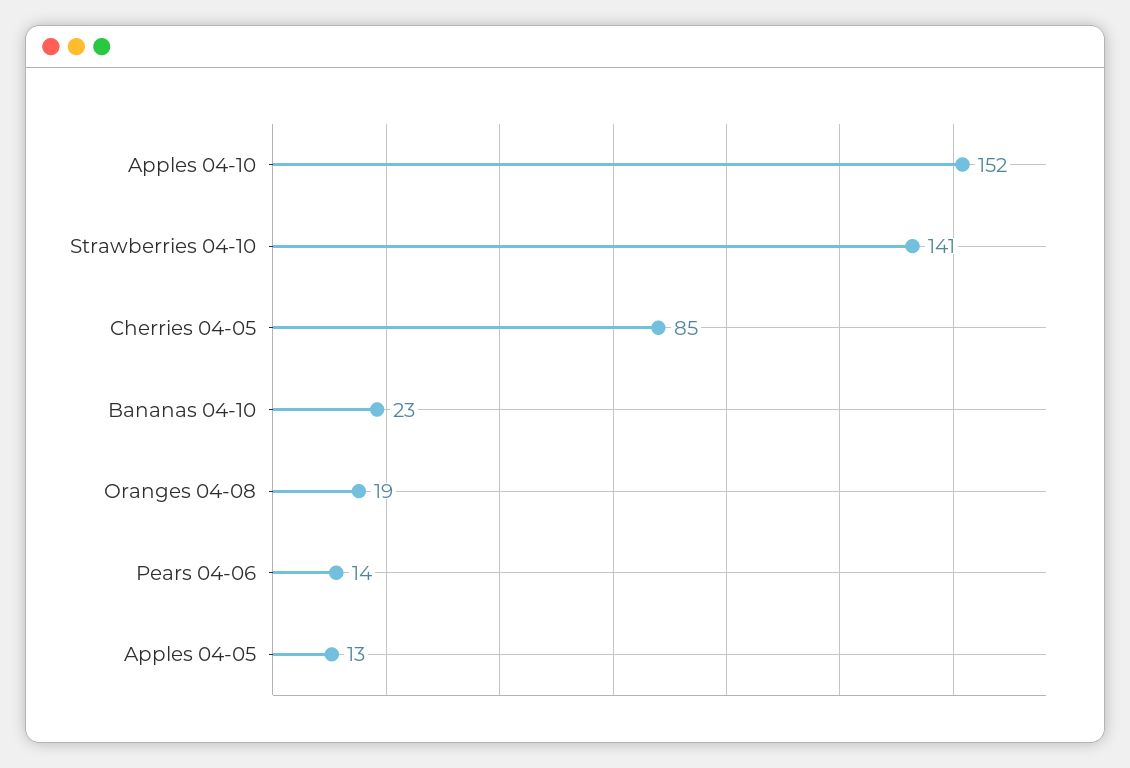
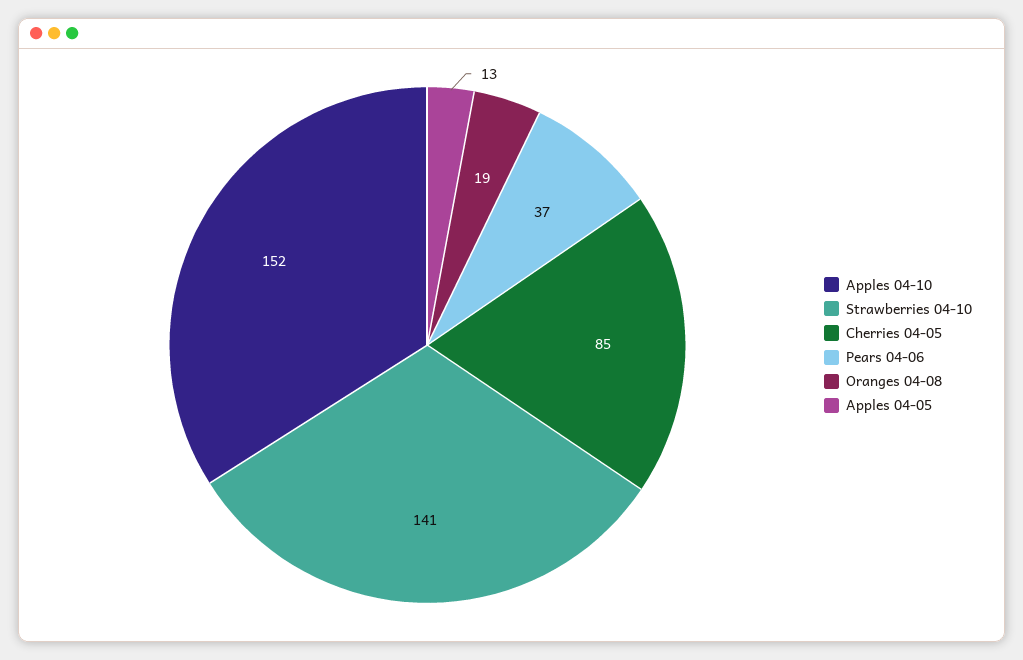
  {
    "Apples 04-10": 152,
    "Strawberries 04-10": 141,
    "Cherries 04-05": 85,
-   "Bananas 04-10": 23,
    "Oranges 04-08": 19,
-   "Pears 04-06": 14,
+   "Pears 04-06": 37,
    "Apples 04-05": 13
  }

